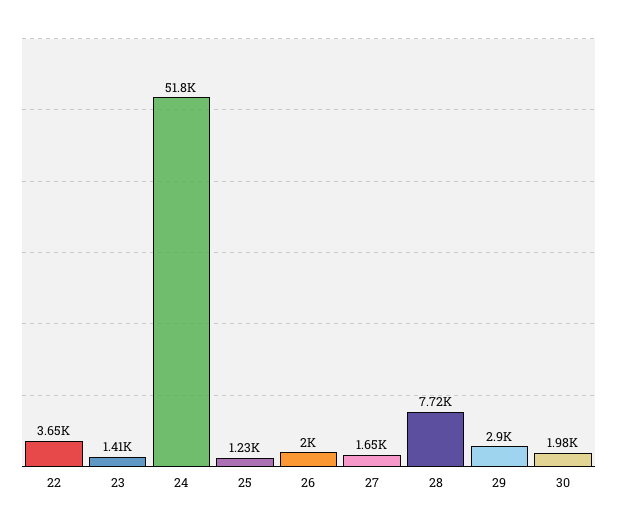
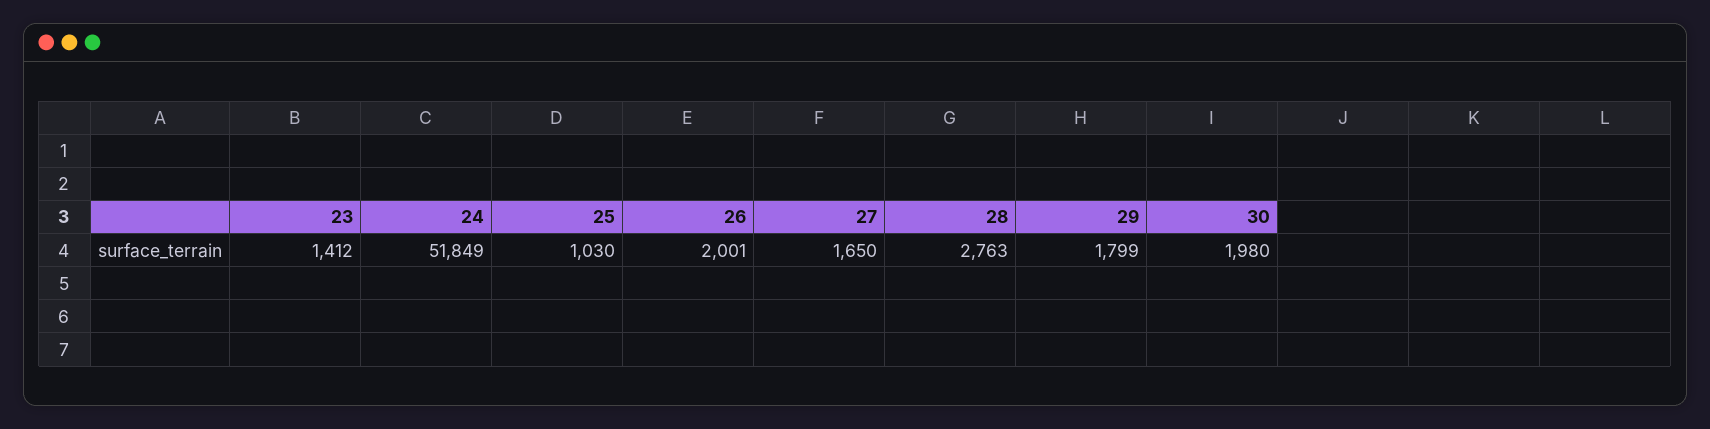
  {
-   "22": 3650,
    "23": 1412,
    "24": 51849,
-   "25": 1230,
+   "25": 1030,
    "26": 2001,
    "27": 1650,
-   "28": 7720,
+   "28": 2763,
-   "29": 2900,
+   "29": 1799,
    "30": 1980
  }

